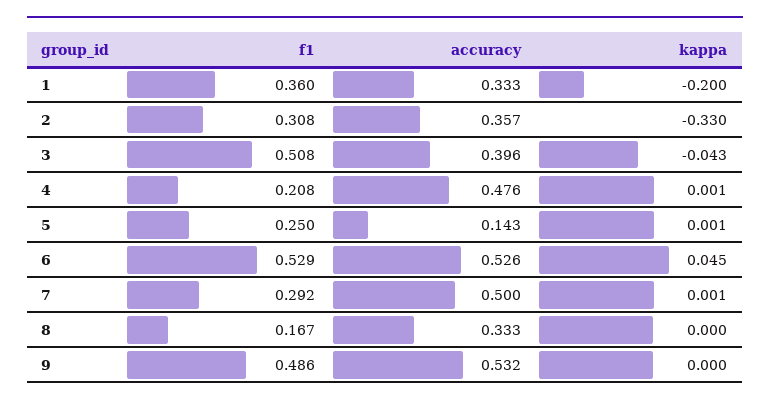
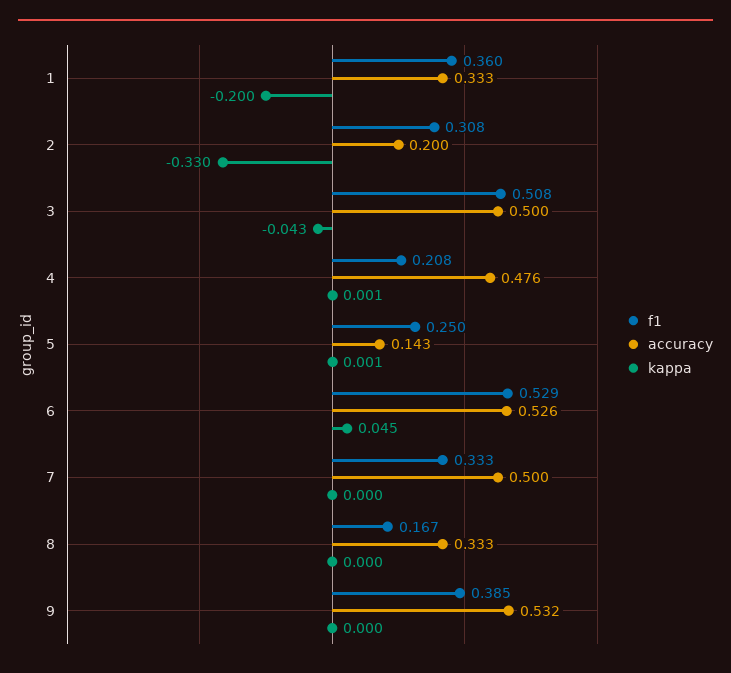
  {
    "f1": {
      "1": 0.36,
      "2": 0.308,
      "3": 0.508,
      "4": 0.208,
      "5": 0.25,
      "6": 0.529,
-     "7": 0.292,
+     "7": 0.333,
      "8": 0.167,
-     "9": 0.486
+     "9": 0.385
    },
    "accuracy": {
      "1": 0.333,
-     "2": 0.357,
+     "2": 0.2,
-     "3": 0.396,
+     "3": 0.5,
      "4": 0.476,
      "5": 0.143,
      "6": 0.526,
      "7": 0.5,
      "8": 0.333,
      "9": 0.532
    },
    "kappa": {
      "1": -0.2,
      "2": -0.33,
      "3": -0.043,
      "4": 0.001,
      "5": 0.001,
      "6": 0.045,
-     "7": 0.001,
+     "7": 0,
      "8": 0,
      "9": 0
    }
  }

